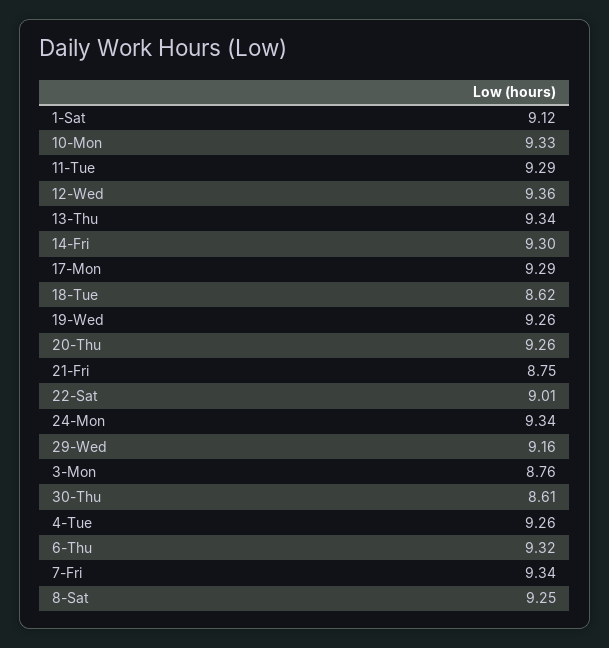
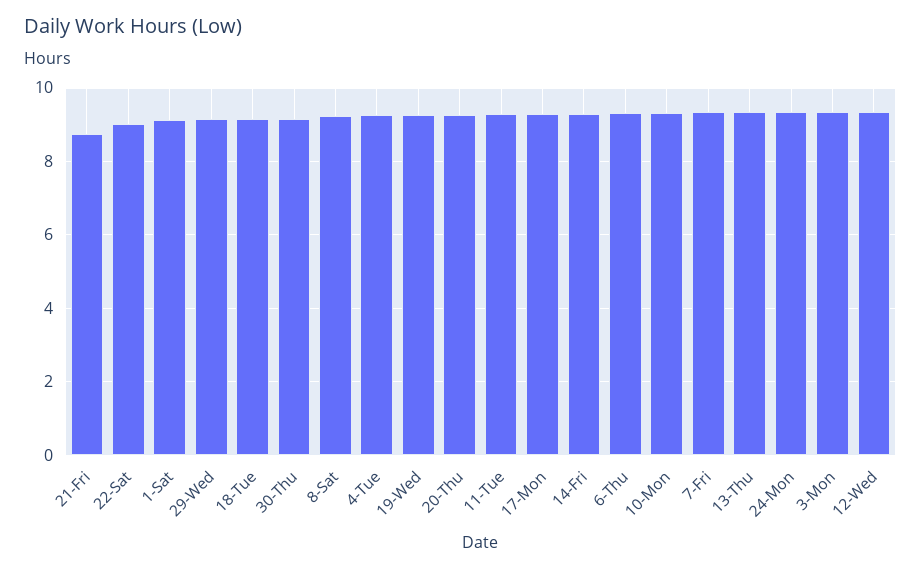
  {
    "1-Sat": 9.12,
    "10-Mon": 9.33,
    "11-Tue": 9.29,
    "12-Wed": 9.36,
    "13-Thu": 9.34,
    "14-Fri": 9.3,
    "17-Mon": 9.29,
-   "18-Tue": 8.62,
+   "18-Tue": 9.2,
    "19-Wed": 9.26,
    "20-Thu": 9.26,
    "21-Fri": 8.75,
    "22-Sat": 9.01,
    "24-Mon": 9.34,
    "29-Wed": 9.16,
-   "3-Mon": 8.76,
+   "3-Mon": 9.4,
-   "30-Thu": 8.61,
+   "30-Thu": 9.2,
    "4-Tue": 9.26,
    "6-Thu": 9.32,
    "7-Fri": 9.34,
    "8-Sat": 9.25
  }

